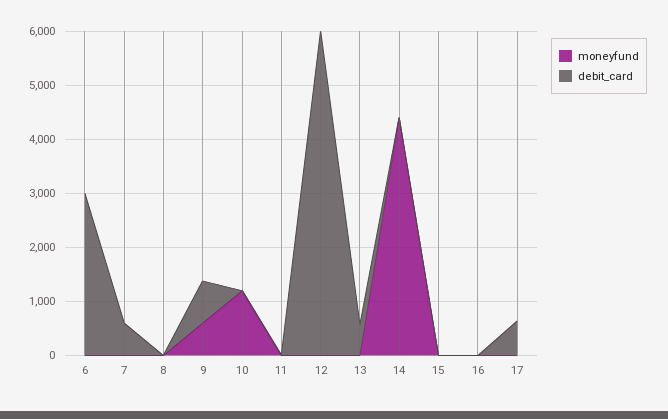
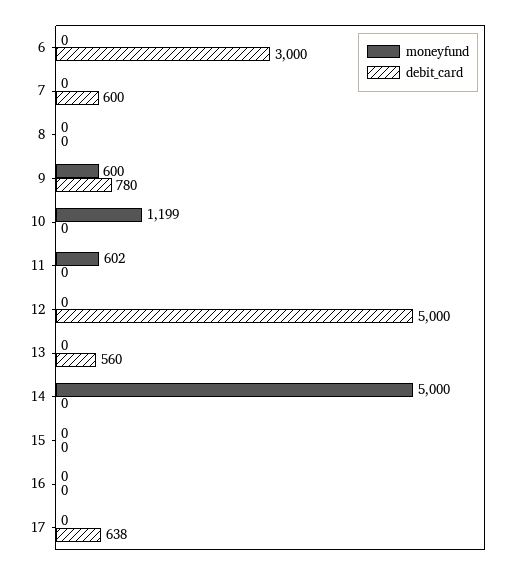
  {
    "moneyfund": {
      "6": 0,
      "7": 0,
      "8": 0,
      "9": 600,
      "10": 1199,
-     "11": 0,
+     "11": 602,
      "12": 0,
      "13": 0,
-     "14": 4400,
+     "14": 5000,
      "15": 0,
      "16": 0,
      "17": 0
    },
    "debit_card": {
      "6": 3000,
      "7": 600,
      "8": 0,
      "9": 780,
      "10": 0,
      "11": 0,
-     "12": 6000,
+     "12": 5000,
      "13": 560,
      "14": 0,
      "15": 0,
      "16": 0,
      "17": 638
    }
  }

